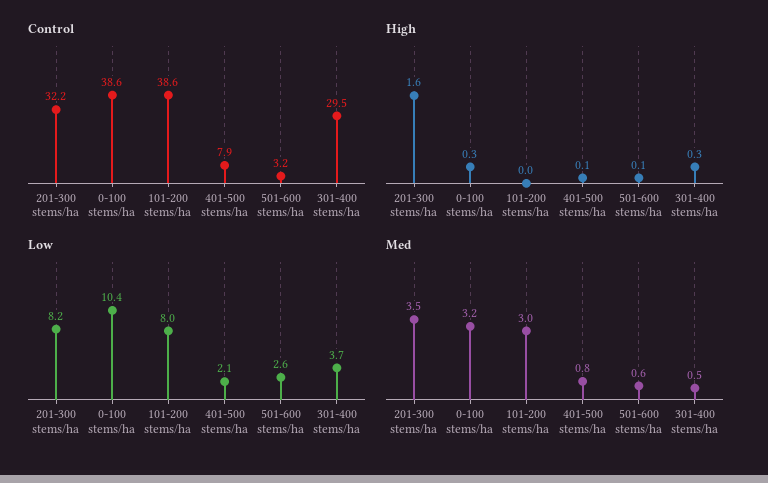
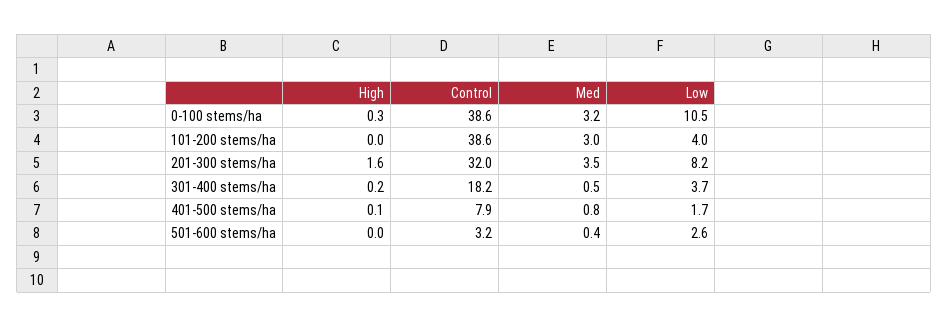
  {
    "Control": {
-     "201-300 stems/ha": 32.2,
+     "201-300 stems/ha": 32,
      "0-100 stems/ha": 38.6,
      "101-200 stems/ha": 38.6,
      "401-500 stems/ha": 7.9,
      "501-600 stems/ha": 3.2,
-     "301-400 stems/ha": 29.5
+     "301-400 stems/ha": 18.2
    },
    "High": {
      "201-300 stems/ha": 1.6,
      "0-100 stems/ha": 0.3,
      "101-200 stems/ha": 0,
      "401-500 stems/ha": 0.1,
-     "501-600 stems/ha": 0.1,
+     "501-600 stems/ha": 0,
-     "301-400 stems/ha": 0.3
+     "301-400 stems/ha": 0.2
    },
    "Low": {
      "201-300 stems/ha": 8.2,
-     "0-100 stems/ha": 10.4,
+     "0-100 stems/ha": 10.5,
-     "101-200 stems/ha": 8,
+     "101-200 stems/ha": 4,
-     "401-500 stems/ha": 2.1,
+     "401-500 stems/ha": 1.7,
      "501-600 stems/ha": 2.6,
      "301-400 stems/ha": 3.7
    },
    "Med": {
      "201-300 stems/ha": 3.5,
      "0-100 stems/ha": 3.2,
      "101-200 stems/ha": 3,
      "401-500 stems/ha": 0.8,
-     "501-600 stems/ha": 0.6,
+     "501-600 stems/ha": 0.4,
      "301-400 stems/ha": 0.5
    }
  }

